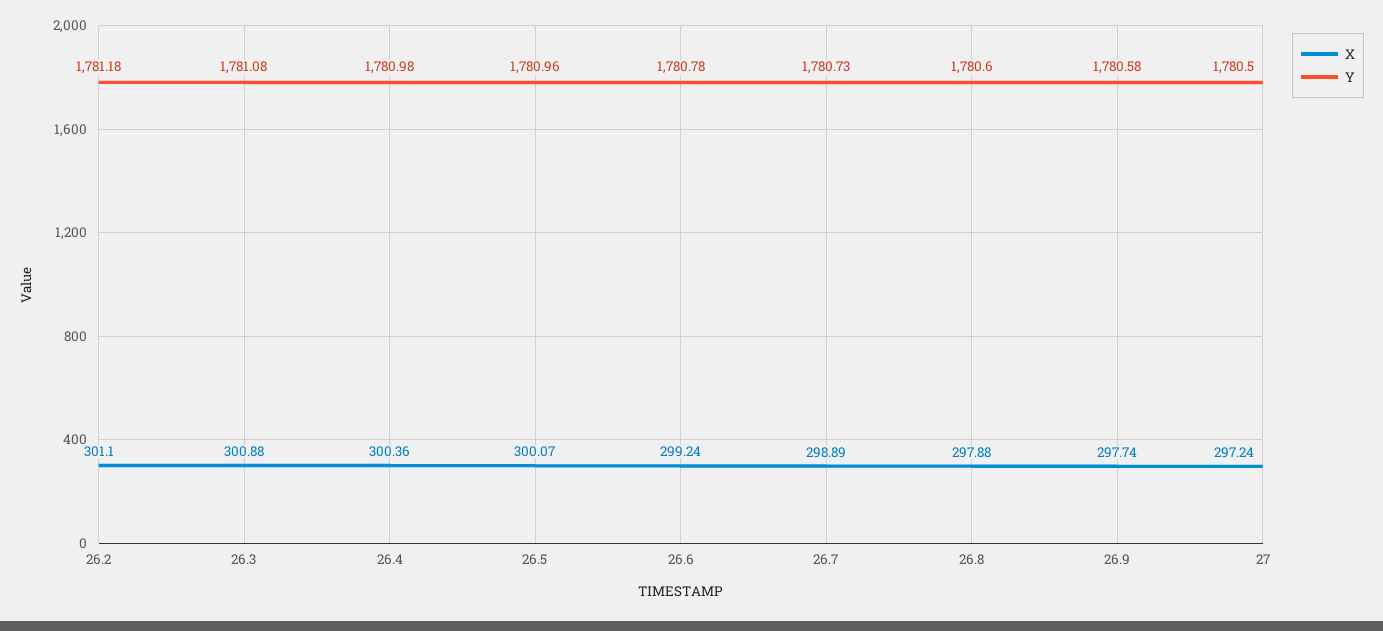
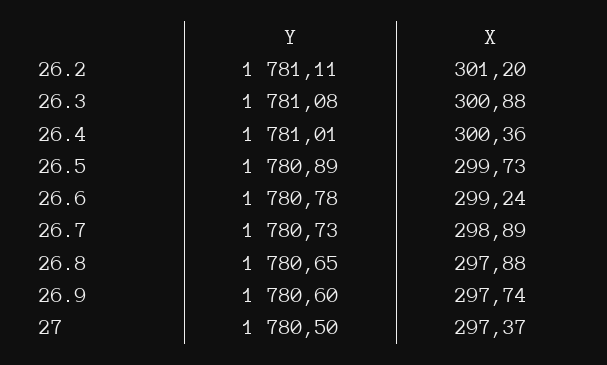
  {
    "X": {
-     "26.2": 301.1,
+     "26.2": 301.2,
      "26.3": 300.88,
      "26.4": 300.36,
-     "26.5": 300.07,
+     "26.5": 299.73,
      "26.6": 299.24,
      "26.7": 298.89,
      "26.8": 297.88,
      "26.9": 297.74,
-     "27": 297.24
+     "27": 297.37
    },
    "Y": {
-     "26.2": 1781.18,
+     "26.2": 1781.11,
      "26.3": 1781.08,
-     "26.4": 1780.98,
+     "26.4": 1781.01,
-     "26.5": 1780.96,
+     "26.5": 1780.89,
      "26.6": 1780.78,
      "26.7": 1780.73,
-     "26.8": 1780.6,
+     "26.8": 1780.65,
-     "26.9": 1780.58,
+     "26.9": 1780.6,
      "27": 1780.5
    }
  }

